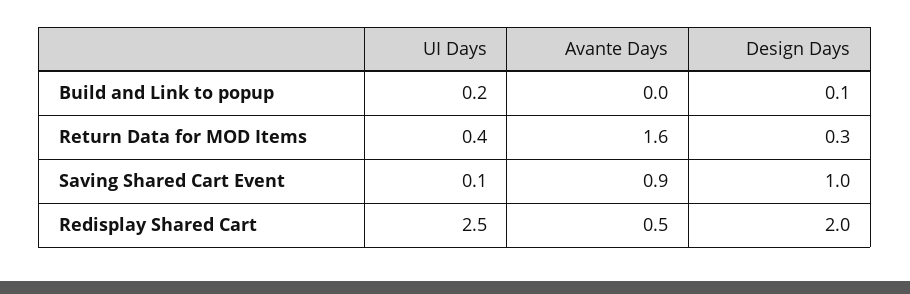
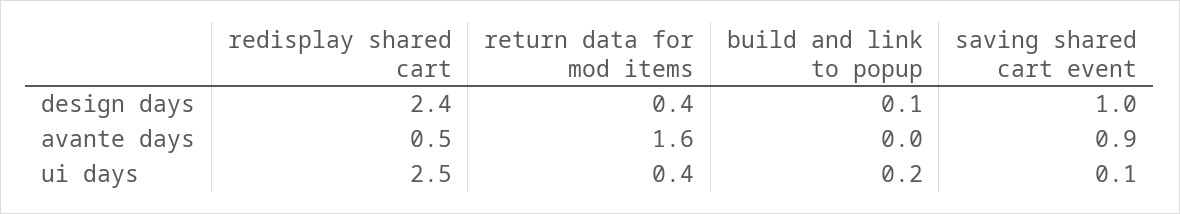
  {
    "UI Days": {
      "Build and Link to popup": 0.2,
      "Return Data for MOD Items": 0.4,
      "Saving Shared Cart Event": 0.1,
      "Redisplay Shared Cart": 2.5
    },
    "Avante Days": {
      "Build and Link to popup": 0,
      "Return Data for MOD Items": 1.6,
      "Saving Shared Cart Event": 0.9,
      "Redisplay Shared Cart": 0.5
    },
    "Design Days": {
      "Build and Link to popup": 0.1,
-     "Return Data for MOD Items": 0.3,
+     "Return Data for MOD Items": 0.4,
      "Saving Shared Cart Event": 1,
-     "Redisplay Shared Cart": 2
+     "Redisplay Shared Cart": 2.4
    }
  }

